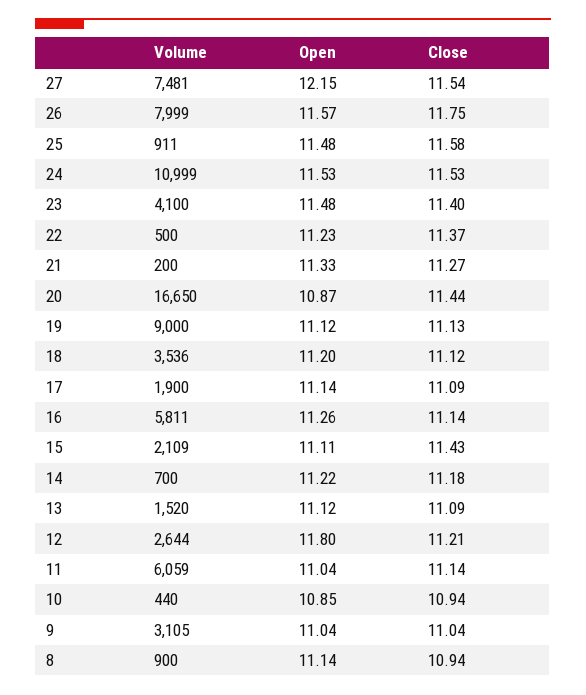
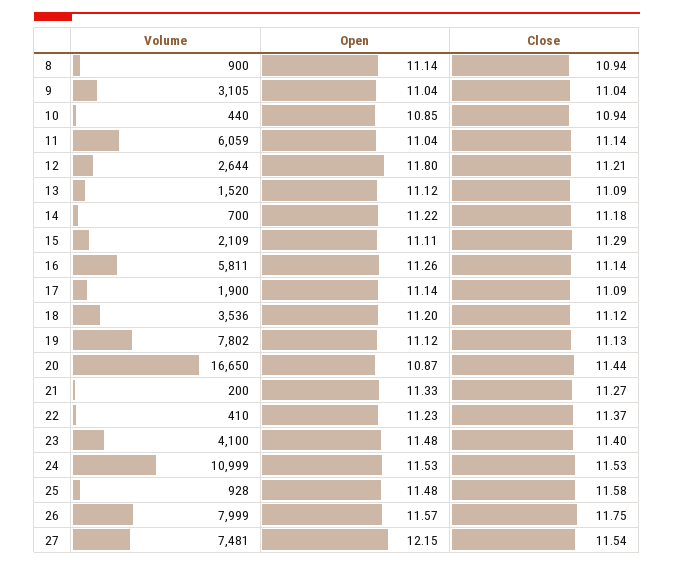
  {
    "Volume": {
      "27": 7481,
      "26": 7999,
-     "25": 911,
+     "25": 928,
      "24": 10999,
      "23": 4100,
-     "22": 500,
+     "22": 410,
      "21": 200,
      "20": 16650,
-     "19": 9000,
+     "19": 7802,
      "18": 3536,
      "17": 1900,
      "16": 5811,
      "15": 2109,
      "14": 700,
      "13": 1520,
      "12": 2644,
      "11": 6059,
      "10": 440,
      "9": 3105,
      "8": 900
    },
    "Open": {
      "27": 12.15,
      "26": 11.57,
      "25": 11.48,
      "24": 11.53,
      "23": 11.48,
      "22": 11.23,
      "21": 11.33,
      "20": 10.87,
      "19": 11.12,
      "18": 11.2,
      "17": 11.14,
      "16": 11.26,
      "15": 11.11,
      "14": 11.22,
      "13": 11.12,
      "12": 11.8,
      "11": 11.04,
      "10": 10.85,
      "9": 11.04,
      "8": 11.14
    },
    "Close": {
      "27": 11.54,
      "26": 11.75,
      "25": 11.58,
      "24": 11.53,
      "23": 11.4,
      "22": 11.37,
      "21": 11.27,
      "20": 11.44,
      "19": 11.13,
      "18": 11.12,
      "17": 11.09,
      "16": 11.14,
-     "15": 11.43,
+     "15": 11.29,
      "14": 11.18,
      "13": 11.09,
      "12": 11.21,
      "11": 11.14,
      "10": 10.94,
      "9": 11.04,
      "8": 10.94
    }
  }

